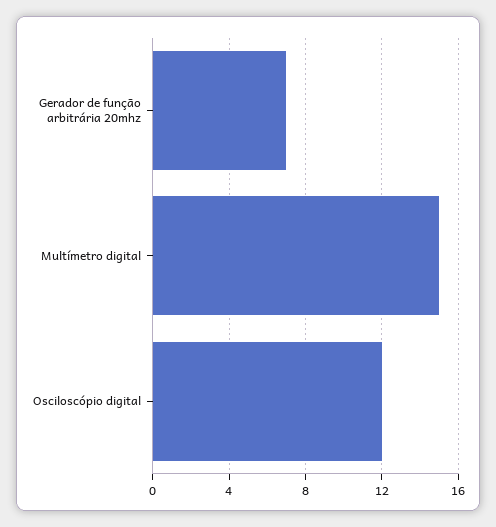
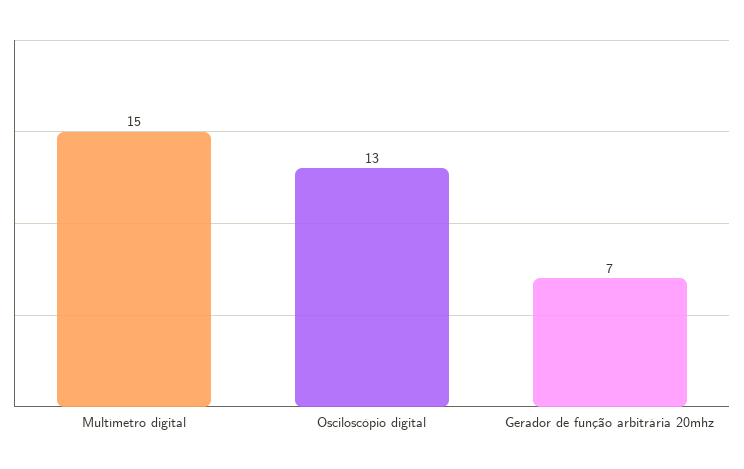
  {
    "Gerador de função arbitrária 20mhz": 7,
    "Multímetro digital": 15,
-   "Osciloscópio digital": 12
+   "Osciloscópio digital": 13
  }

